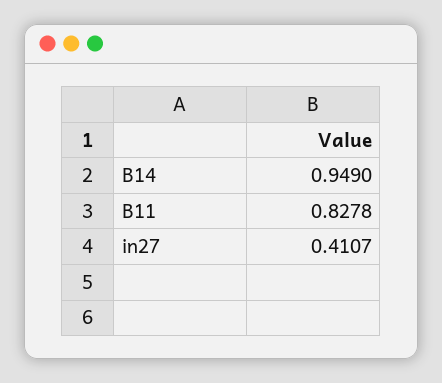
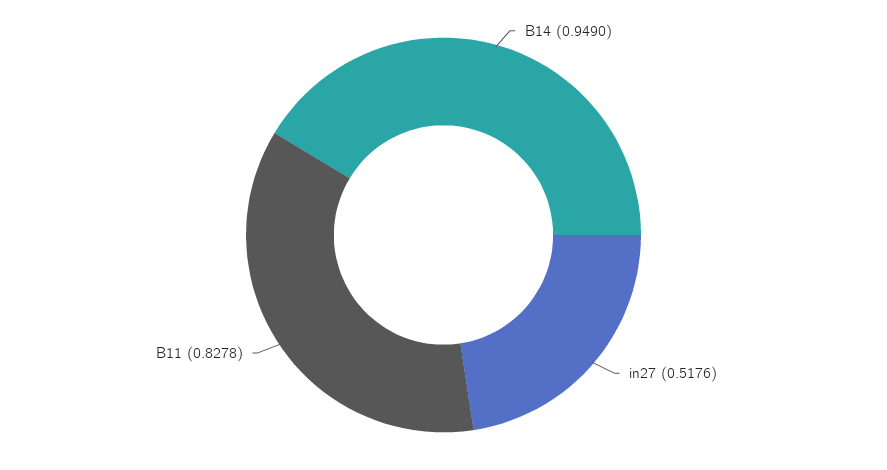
  {
    "B14": 0.949,
    "B11": 0.8278,
-   "in27": 0.4107
+   "in27": 0.5176
  }

